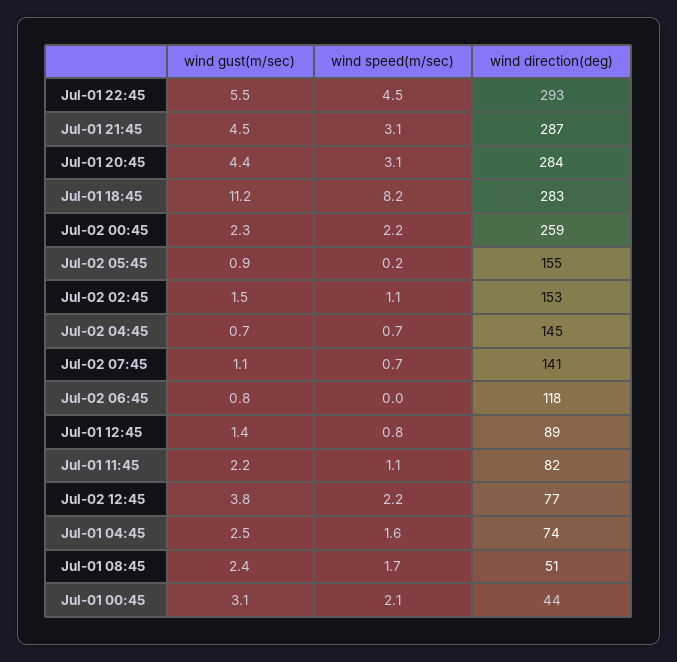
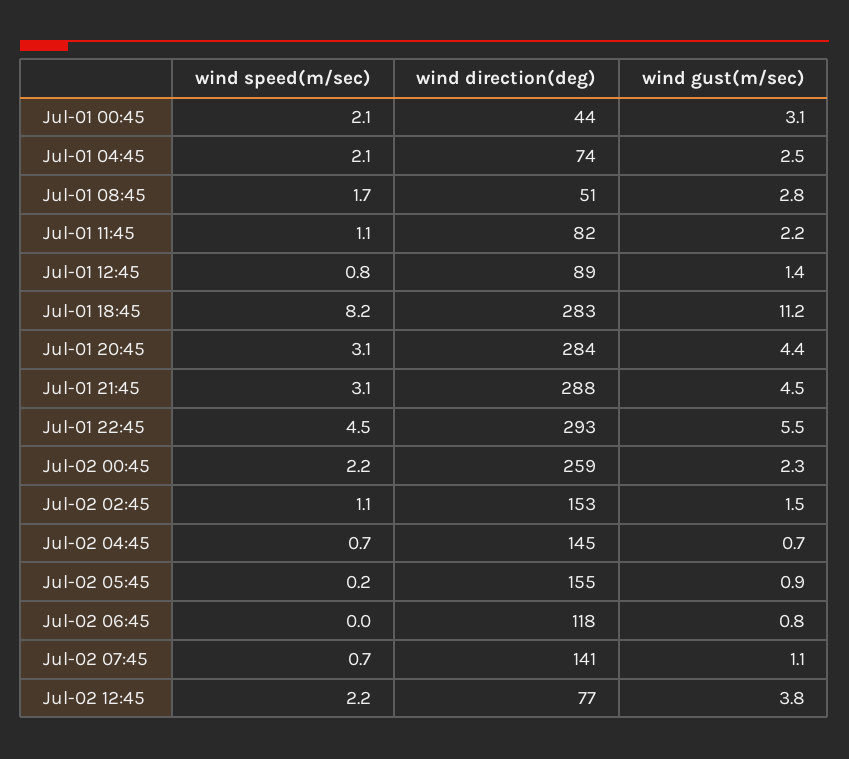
  {
    "wind gust(m/sec)": {
      "Jul-01 22:45": 5.5,
      "Jul-01 21:45": 4.5,
      "Jul-01 20:45": 4.4,
      "Jul-01 18:45": 11.2,
      "Jul-02 00:45": 2.3,
      "Jul-02 05:45": 0.9,
      "Jul-02 02:45": 1.5,
      "Jul-02 04:45": 0.7,
      "Jul-02 07:45": 1.1,
      "Jul-02 06:45": 0.8,
      "Jul-01 12:45": 1.4,
      "Jul-01 11:45": 2.2,
      "Jul-02 12:45": 3.8,
      "Jul-01 04:45": 2.5,
-     "Jul-01 08:45": 2.4,
+     "Jul-01 08:45": 2.8,
      "Jul-01 00:45": 3.1
    },
    "wind speed(m/sec)": {
      "Jul-01 22:45": 4.5,
      "Jul-01 21:45": 3.1,
      "Jul-01 20:45": 3.1,
      "Jul-01 18:45": 8.2,
      "Jul-02 00:45": 2.2,
      "Jul-02 05:45": 0.2,
      "Jul-02 02:45": 1.1,
      "Jul-02 04:45": 0.7,
      "Jul-02 07:45": 0.7,
      "Jul-02 06:45": 0,
      "Jul-01 12:45": 0.8,
      "Jul-01 11:45": 1.1,
      "Jul-02 12:45": 2.2,
-     "Jul-01 04:45": 1.6,
+     "Jul-01 04:45": 2.1,
      "Jul-01 08:45": 1.7,
      "Jul-01 00:45": 2.1
    },
    "wind direction(deg)": {
      "Jul-01 22:45": 293,
-     "Jul-01 21:45": 287,
+     "Jul-01 21:45": 288,
      "Jul-01 20:45": 284,
      "Jul-01 18:45": 283,
      "Jul-02 00:45": 259,
      "Jul-02 05:45": 155,
      "Jul-02 02:45": 153,
      "Jul-02 04:45": 145,
      "Jul-02 07:45": 141,
      "Jul-02 06:45": 118,
      "Jul-01 12:45": 89,
      "Jul-01 11:45": 82,
      "Jul-02 12:45": 77,
      "Jul-01 04:45": 74,
      "Jul-01 08:45": 51,
      "Jul-01 00:45": 44
    }
  }

